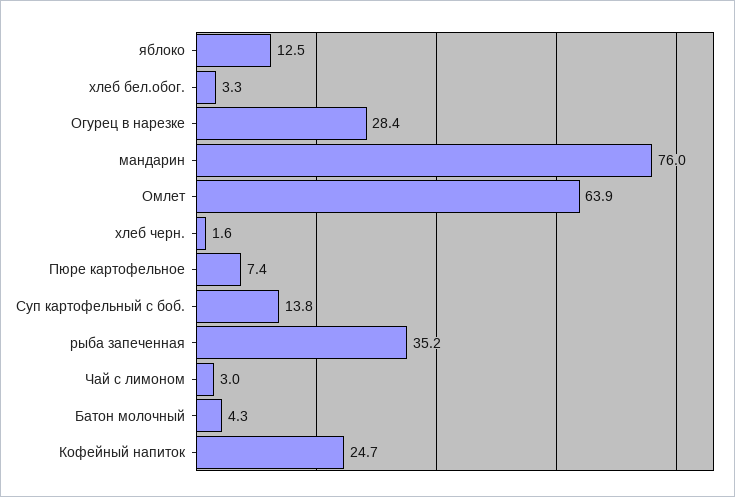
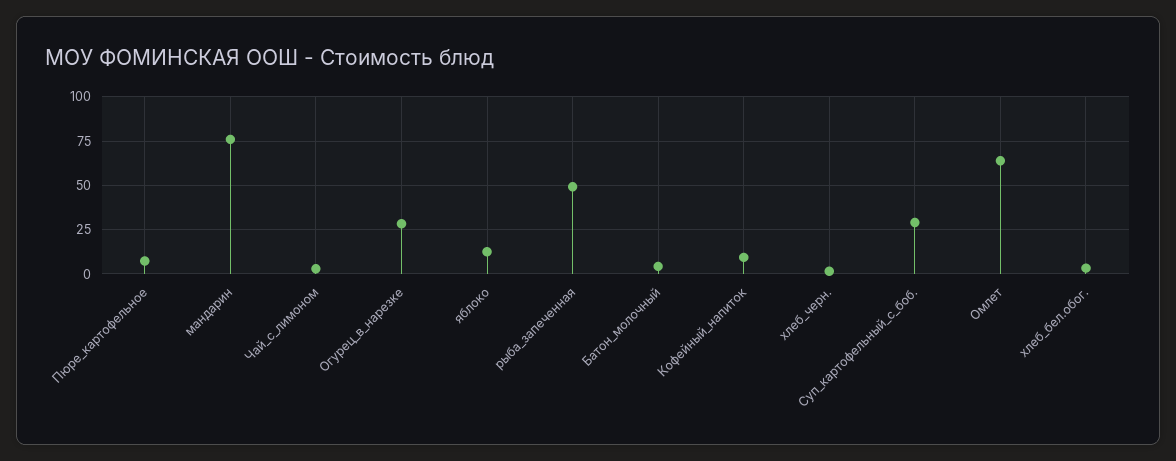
  {
    "яблоко": 12.5,
    "хлеб бел.обог.": 3.3,
    "Огурец в нарезке": 28.4,
    "мандарин": 76,
    "Омлет": 63.9,
    "хлеб черн.": 1.6,
    "Пюре картофельное": 7.4,
-   "Суп картофельный с боб.": 13.8,
+   "Суп картофельный с боб.": 30,
-   "рыба запеченная": 35.2,
+   "рыба запеченная": 50,
    "Чай с лимоном": 3,
    "Батон молочный": 4.3,
-   "Кофейный напиток": 24.7
+   "Кофейный напиток": 10
  }

